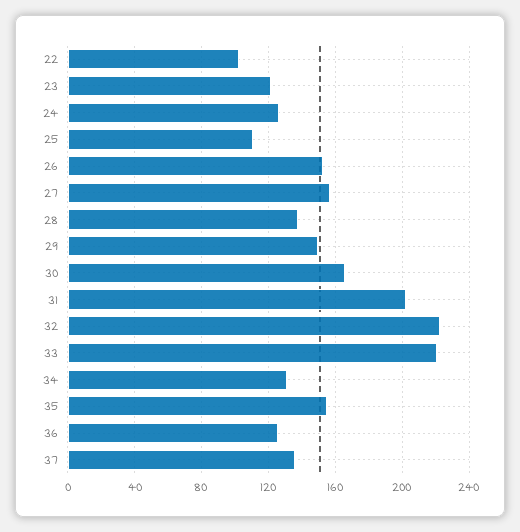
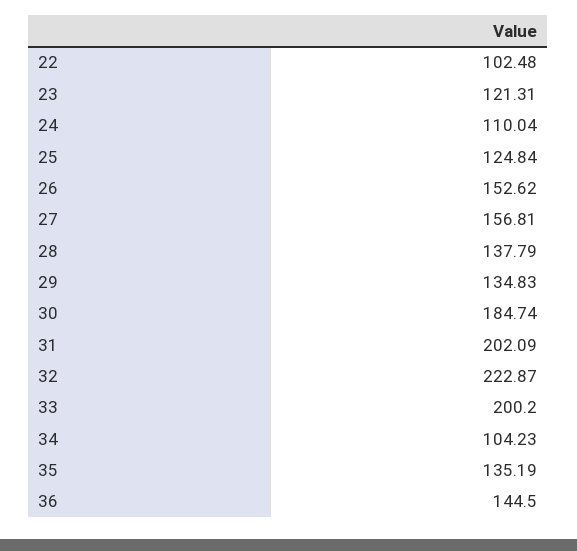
  {
    "22": 102.48,
    "23": 121.31,
-   "24": 125,
+   "24": 110.04,
-   "25": 110,
+   "25": 124.84,
    "26": 152.62,
    "27": 156.81,
    "28": 137.79,
-   "29": 150,
+   "29": 134.83,
-   "30": 165,
+   "30": 184.74,
    "31": 202.09,
    "32": 222.87,
-   "33": 220,
+   "33": 200.2,
-   "34": 130,
+   "34": 104.23,
-   "35": 155,
+   "35": 135.19,
-   "36": 125,
+   "36": 144.5
-   "37": 135
  }

